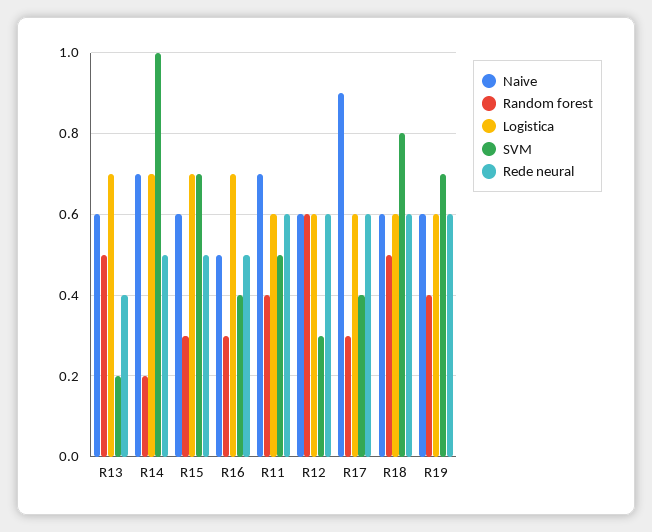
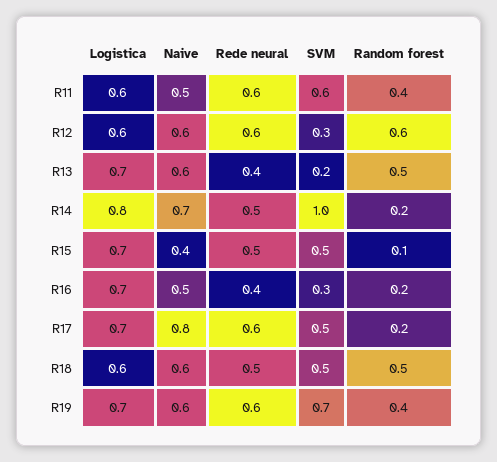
  {
    "Naive": {
      "R13": 0.6,
      "R14": 0.7,
-     "R15": 0.6,
+     "R15": 0.4,
      "R16": 0.5,
-     "R11": 0.7,
+     "R11": 0.5,
      "R12": 0.6,
-     "R17": 0.9,
+     "R17": 0.8,
      "R18": 0.6,
      "R19": 0.6
    },
    "Random forest": {
      "R13": 0.5,
      "R14": 0.2,
-     "R15": 0.3,
+     "R15": 0.1,
-     "R16": 0.3,
+     "R16": 0.2,
      "R11": 0.4,
      "R12": 0.6,
-     "R17": 0.3,
+     "R17": 0.2,
      "R18": 0.5,
      "R19": 0.4
    },
    "Logistica": {
      "R13": 0.7,
-     "R14": 0.7,
+     "R14": 0.8,
      "R15": 0.7,
      "R16": 0.7,
      "R11": 0.6,
      "R12": 0.6,
-     "R17": 0.6,
+     "R17": 0.7,
      "R18": 0.6,
-     "R19": 0.6
+     "R19": 0.7
    },
    "SVM": {
      "R13": 0.2,
      "R14": 1,
-     "R15": 0.7,
+     "R15": 0.5,
-     "R16": 0.4,
+     "R16": 0.3,
-     "R11": 0.5,
+     "R11": 0.6,
      "R12": 0.3,
-     "R17": 0.4,
+     "R17": 0.5,
-     "R18": 0.8,
+     "R18": 0.5,
      "R19": 0.7
    },
    "Rede neural": {
      "R13": 0.4,
      "R14": 0.5,
      "R15": 0.5,
-     "R16": 0.5,
+     "R16": 0.4,
      "R11": 0.6,
      "R12": 0.6,
      "R17": 0.6,
-     "R18": 0.6,
+     "R18": 0.5,
      "R19": 0.6
    }
  }

